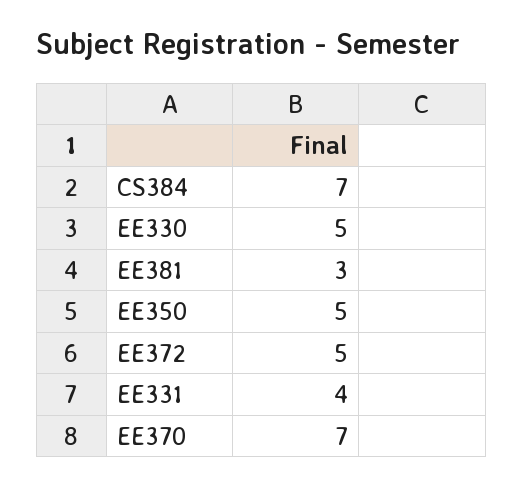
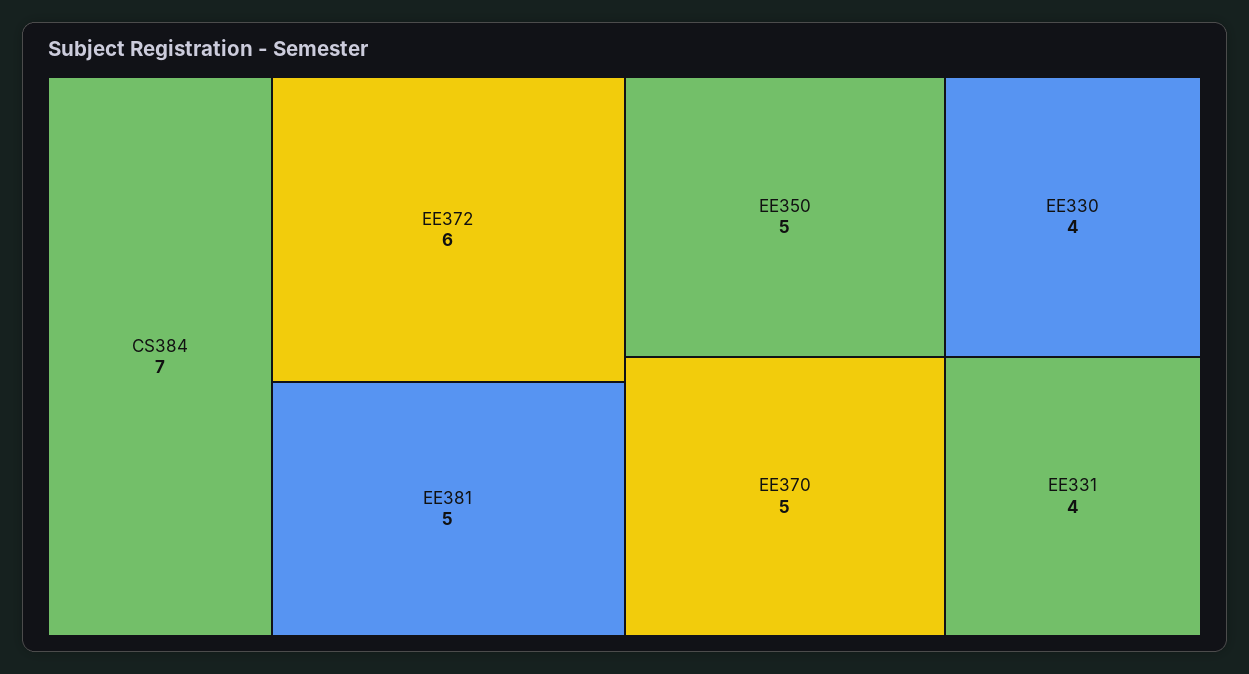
  {
    "CS384": 7,
-   "EE330": 5,
+   "EE330": 4,
-   "EE381": 3,
+   "EE381": 5,
    "EE350": 5,
-   "EE372": 5,
+   "EE372": 6,
    "EE331": 4,
-   "EE370": 7
+   "EE370": 5
  }

